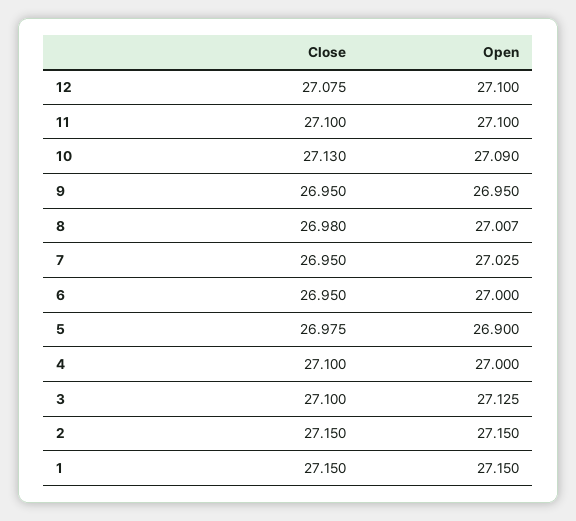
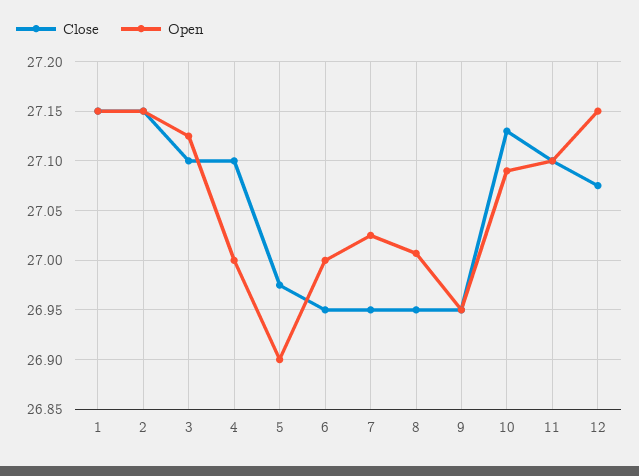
  {
    "Close": {
      "12": 27.075,
      "11": 27.1,
      "10": 27.13,
      "9": 26.95,
-     "8": 26.98,
+     "8": 26.95,
      "7": 26.95,
      "6": 26.95,
      "5": 26.975,
      "4": 27.1,
      "3": 27.1,
      "2": 27.15,
      "1": 27.15
    },
    "Open": {
-     "12": 27.1,
+     "12": 27.15,
      "11": 27.1,
      "10": 27.09,
      "9": 26.95,
      "8": 27.007,
      "7": 27.025,
      "6": 27,
      "5": 26.9,
      "4": 27,
      "3": 27.125,
      "2": 27.15,
      "1": 27.15
    }
  }

